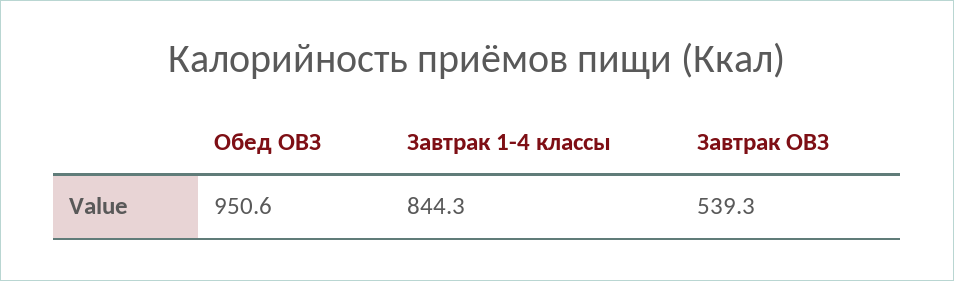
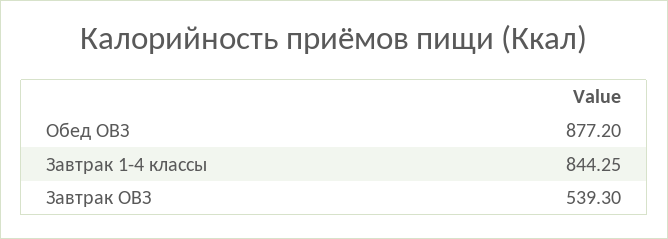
  {
-   "Обед ОВЗ": 950.6,
+   "Обед ОВЗ": 877.2,
    "Завтрак 1-4 классы": 844.25,
    "Завтрак ОВЗ": 539.3
  }

